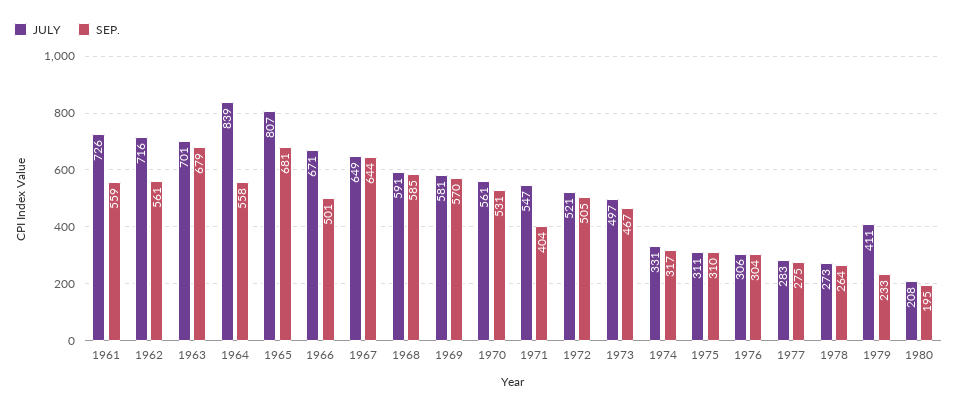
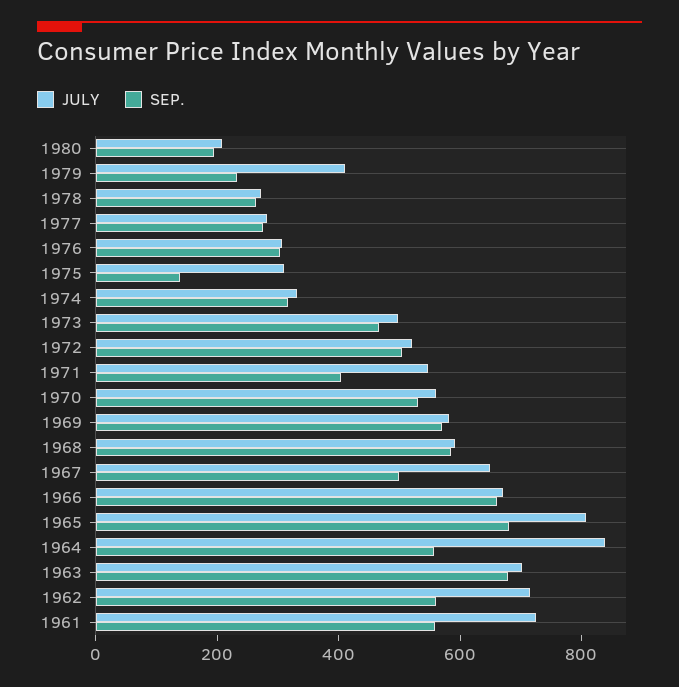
  {
    "JULY": {
      "1961": 726,
      "1962": 716,
      "1963": 701,
      "1964": 839,
      "1965": 807,
      "1966": 671,
      "1967": 649,
      "1968": 591,
      "1969": 581,
      "1970": 561,
      "1971": 547,
      "1972": 521,
      "1973": 497,
      "1974": 331,
      "1975": 311,
      "1976": 306,
      "1977": 283,
      "1978": 273,
      "1979": 411,
      "1980": 208
    },
    "SEP.": {
      "1961": 559,
      "1962": 561,
      "1963": 679,
      "1964": 558,
      "1965": 681,
-     "1966": 501,
+     "1966": 650,
-     "1967": 644,
+     "1967": 500,
      "1968": 585,
      "1969": 570,
      "1970": 531,
      "1971": 404,
      "1972": 505,
      "1973": 467,
      "1974": 317,
-     "1975": 310,
+     "1975": 150,
      "1976": 304,
      "1977": 275,
      "1978": 264,
      "1979": 233,
      "1980": 195
    }
  }

